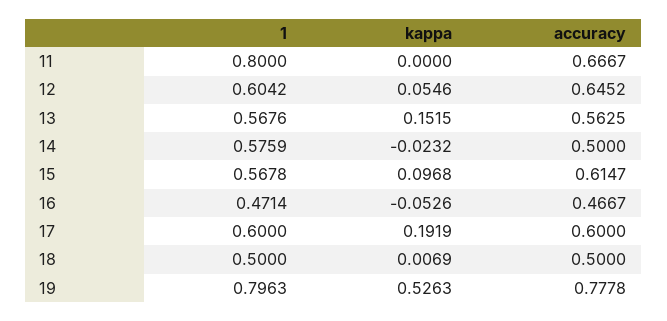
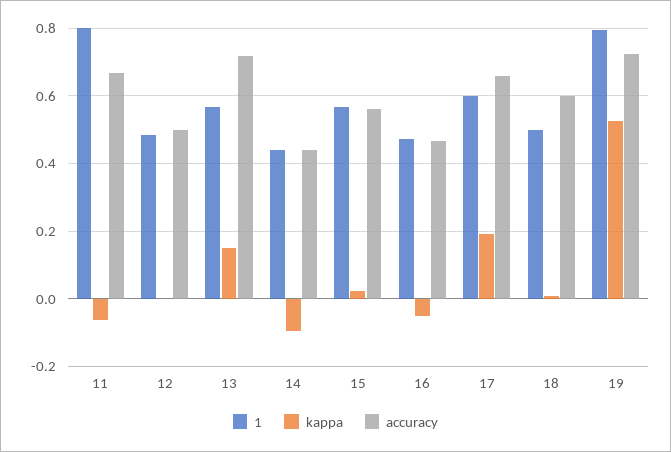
  {
    "1": {
      "11": 0.8,
-     "12": 0.6042,
+     "12": 0.48,
      "13": 0.5676,
-     "14": 0.5759,
+     "14": 0.44,
      "15": 0.5678,
      "16": 0.4714,
      "17": 0.6,
      "18": 0.5,
      "19": 0.7963
    },
    "kappa": {
-     "11": 0,
+     "11": -0.06,
-     "12": 0.0546,
+     "12": 0,
      "13": 0.1515,
-     "14": -0.0232,
+     "14": -0.1,
-     "15": 0.0968,
+     "15": 0.02,
      "16": -0.0526,
      "17": 0.1919,
      "18": 0.0069,
      "19": 0.5263
    },
    "accuracy": {
      "11": 0.6667,
-     "12": 0.6452,
+     "12": 0.5,
-     "13": 0.5625,
+     "13": 0.72,
-     "14": 0.5,
+     "14": 0.44,
-     "15": 0.6147,
+     "15": 0.56,
      "16": 0.4667,
-     "17": 0.6,
+     "17": 0.66,
-     "18": 0.5,
+     "18": 0.6,
-     "19": 0.7778
+     "19": 0.72
    }
  }

